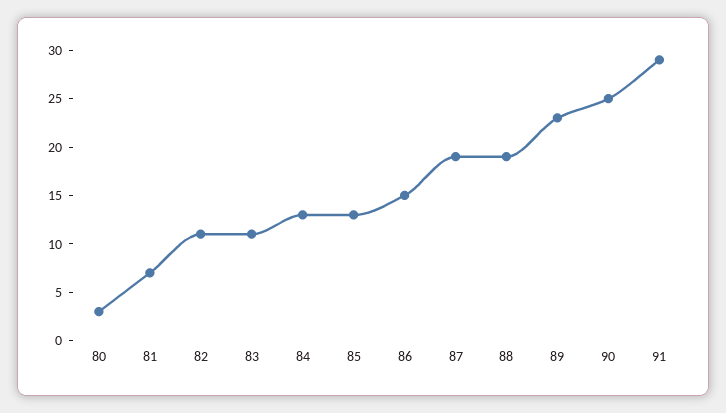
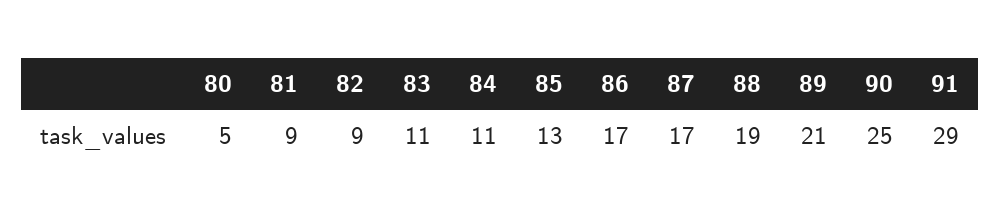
  {
-   "80": 3,
+   "80": 5,
-   "81": 7,
+   "81": 9,
-   "82": 11,
+   "82": 9,
    "83": 11,
-   "84": 13,
+   "84": 11,
    "85": 13,
-   "86": 15,
+   "86": 17,
-   "87": 19,
+   "87": 17,
    "88": 19,
-   "89": 23,
+   "89": 21,
    "90": 25,
    "91": 29
  }

